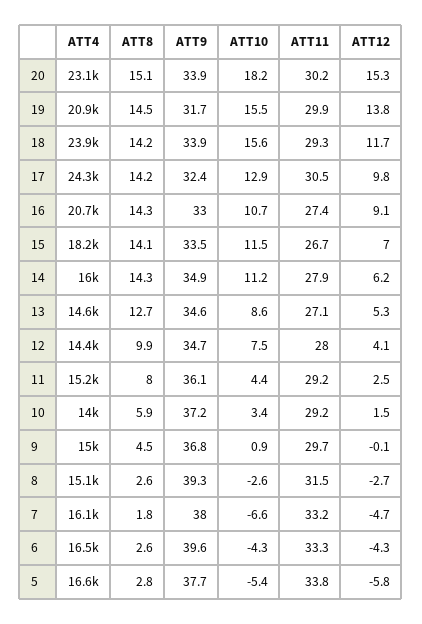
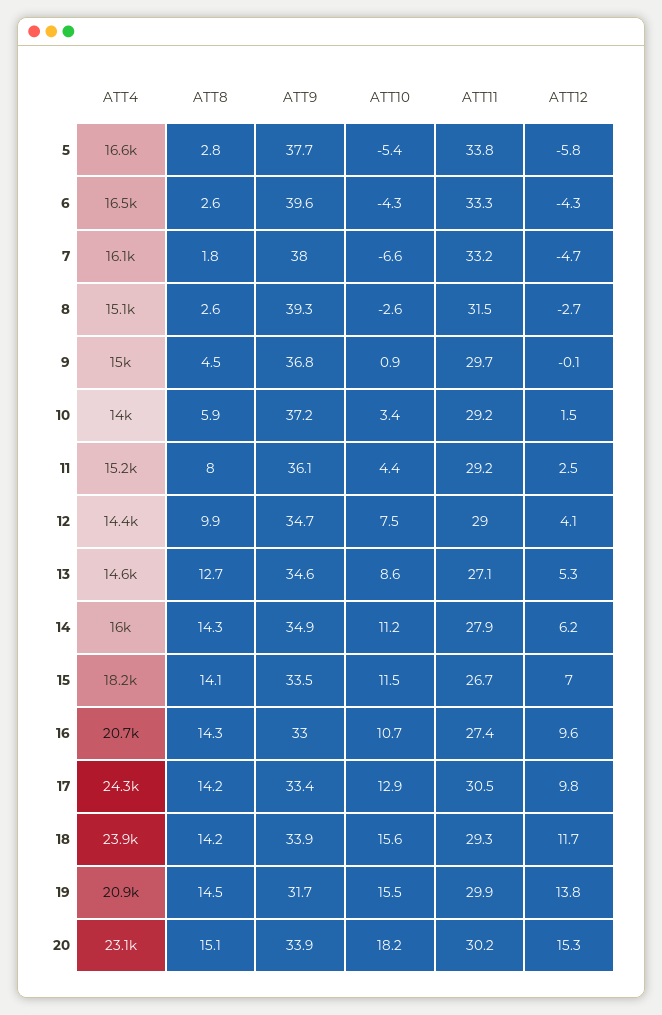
  {
    "ATT4": {
      "20": 23100,
      "19": 20900,
      "18": 23900,
      "17": 24300,
      "16": 20700,
      "15": 18200,
      "14": 16000,
      "13": 14600,
      "12": 14400,
      "11": 15200,
      "10": 14000,
      "9": 15000,
      "8": 15100,
      "7": 16100,
      "6": 16500,
      "5": 16600
    },
    "ATT8": {
      "20": 15.1,
      "19": 14.5,
      "18": 14.2,
      "17": 14.2,
      "16": 14.3,
      "15": 14.1,
      "14": 14.3,
      "13": 12.7,
      "12": 9.9,
      "11": 8,
      "10": 5.9,
      "9": 4.5,
      "8": 2.6,
      "7": 1.8,
      "6": 2.6,
      "5": 2.8
    },
    "ATT9": {
      "20": 33.9,
      "19": 31.7,
      "18": 33.9,
-     "17": 32.4,
+     "17": 33.4,
      "16": 33,
      "15": 33.5,
      "14": 34.9,
      "13": 34.6,
      "12": 34.7,
      "11": 36.1,
      "10": 37.2,
      "9": 36.8,
      "8": 39.3,
      "7": 38,
      "6": 39.6,
      "5": 37.7
    },
    "ATT10": {
      "20": 18.2,
      "19": 15.5,
      "18": 15.6,
      "17": 12.9,
      "16": 10.7,
      "15": 11.5,
      "14": 11.2,
      "13": 8.6,
      "12": 7.5,
      "11": 4.4,
      "10": 3.4,
      "9": 0.9,
      "8": -2.6,
      "7": -6.6,
      "6": -4.3,
      "5": -5.4
    },
    "ATT11": {
      "20": 30.2,
      "19": 29.9,
      "18": 29.3,
      "17": 30.5,
      "16": 27.4,
      "15": 26.7,
      "14": 27.9,
      "13": 27.1,
-     "12": 28,
+     "12": 29,
      "11": 29.2,
      "10": 29.2,
      "9": 29.7,
      "8": 31.5,
      "7": 33.2,
      "6": 33.3,
      "5": 33.8
    },
    "ATT12": {
      "20": 15.3,
      "19": 13.8,
      "18": 11.7,
      "17": 9.8,
-     "16": 9.1,
+     "16": 9.6,
      "15": 7,
      "14": 6.2,
      "13": 5.3,
      "12": 4.1,
      "11": 2.5,
      "10": 1.5,
      "9": -0.1,
      "8": -2.7,
      "7": -4.7,
      "6": -4.3,
      "5": -5.8
    }
  }

